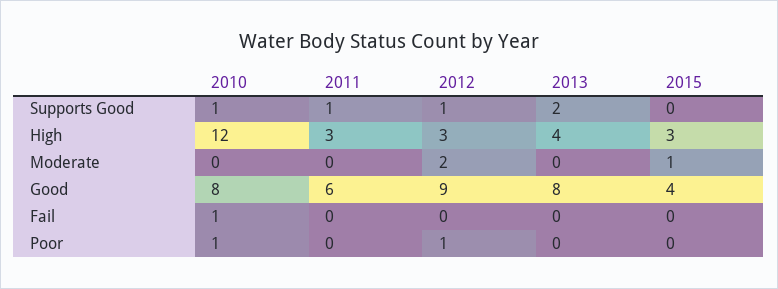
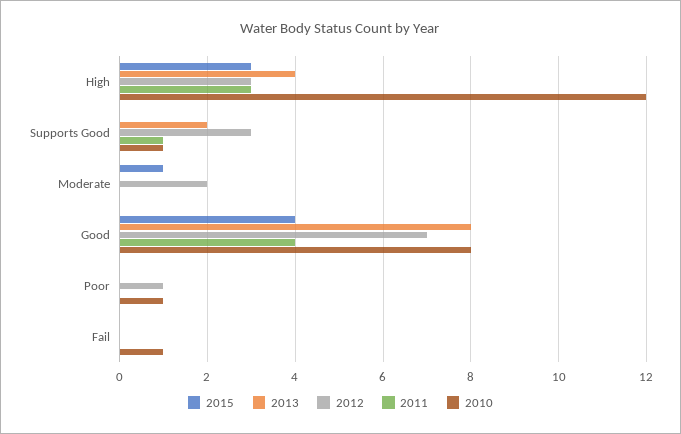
  {
    "2010": {
      "Supports Good": 1,
      "High": 12,
      "Moderate": 0,
      "Good": 8,
      "Fail": 1,
      "Poor": 1
    },
    "2011": {
      "Supports Good": 1,
      "High": 3,
      "Moderate": 0,
-     "Good": 6,
+     "Good": 4,
      "Fail": 0,
      "Poor": 0
    },
    "2012": {
-     "Supports Good": 1,
+     "Supports Good": 3,
      "High": 3,
      "Moderate": 2,
-     "Good": 9,
+     "Good": 7,
      "Fail": 0,
      "Poor": 1
    },
    "2013": {
      "Supports Good": 2,
      "High": 4,
      "Moderate": 0,
      "Good": 8,
      "Fail": 0,
      "Poor": 0
    },
    "2015": {
      "Supports Good": 0,
      "High": 3,
      "Moderate": 1,
      "Good": 4,
      "Fail": 0,
      "Poor": 0
    }
  }

